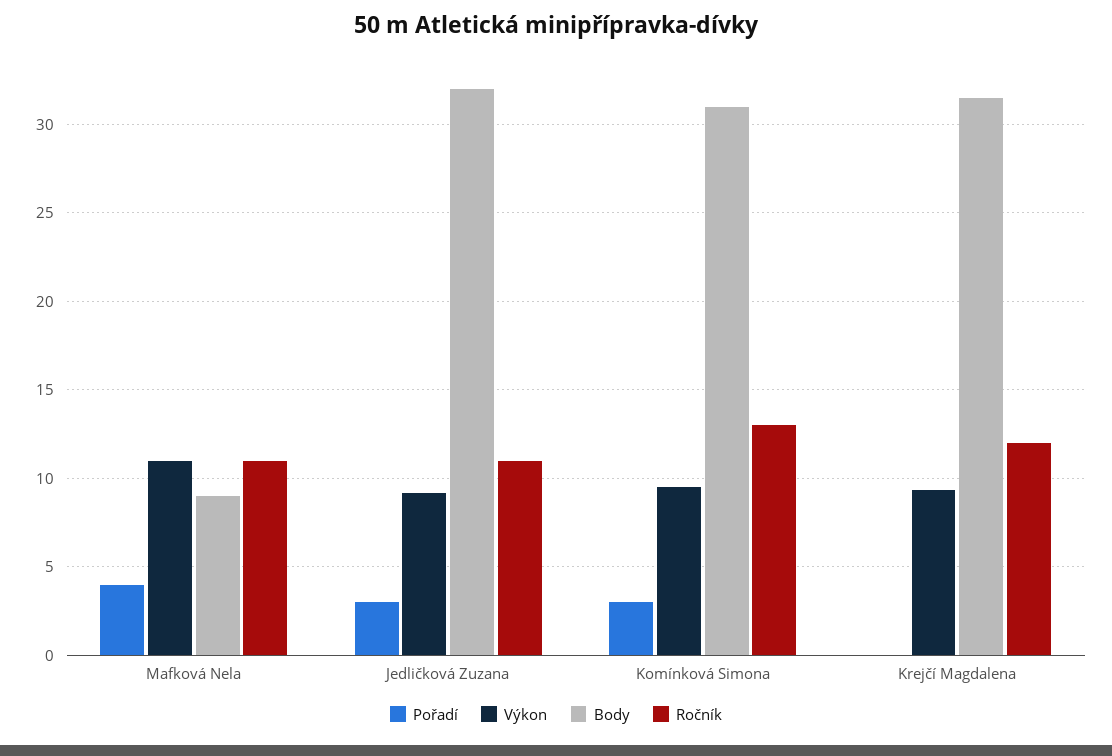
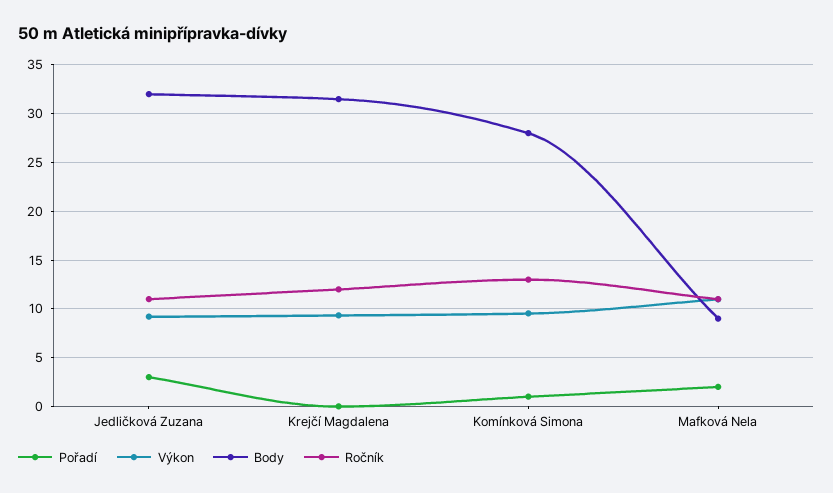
  {
    "Pořadí": {
-     "Mafková Nela": 4,
+     "Mafková Nela": 2,
      "Jedličková Zuzana": 3,
-     "Komínková Simona": 3,
+     "Komínková Simona": 1,
      "Krejčí Magdalena": 0
    },
    "Výkon": {
      "Mafková Nela": 11,
      "Jedličková Zuzana": 9,
      "Komínková Simona": 9.5,
      "Krejčí Magdalena": 9.5
    },
    "Body": {
      "Mafková Nela": 9,
      "Jedličková Zuzana": 32,
-     "Komínková Simona": 31,
+     "Komínková Simona": 28,
      "Krejčí Magdalena": 31.5
    },
    "Ročník": {
      "Mafková Nela": 11,
      "Jedličková Zuzana": 11,
      "Komínková Simona": 13,
      "Krejčí Magdalena": 12
    }
  }

